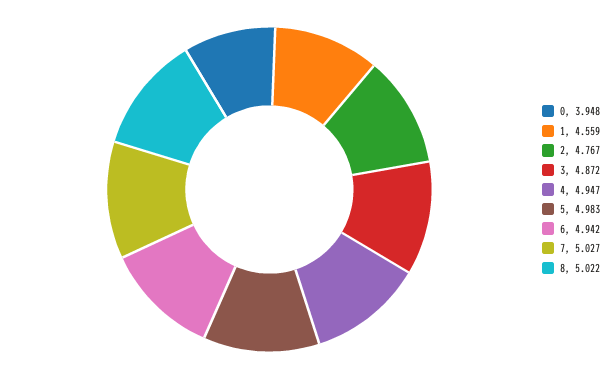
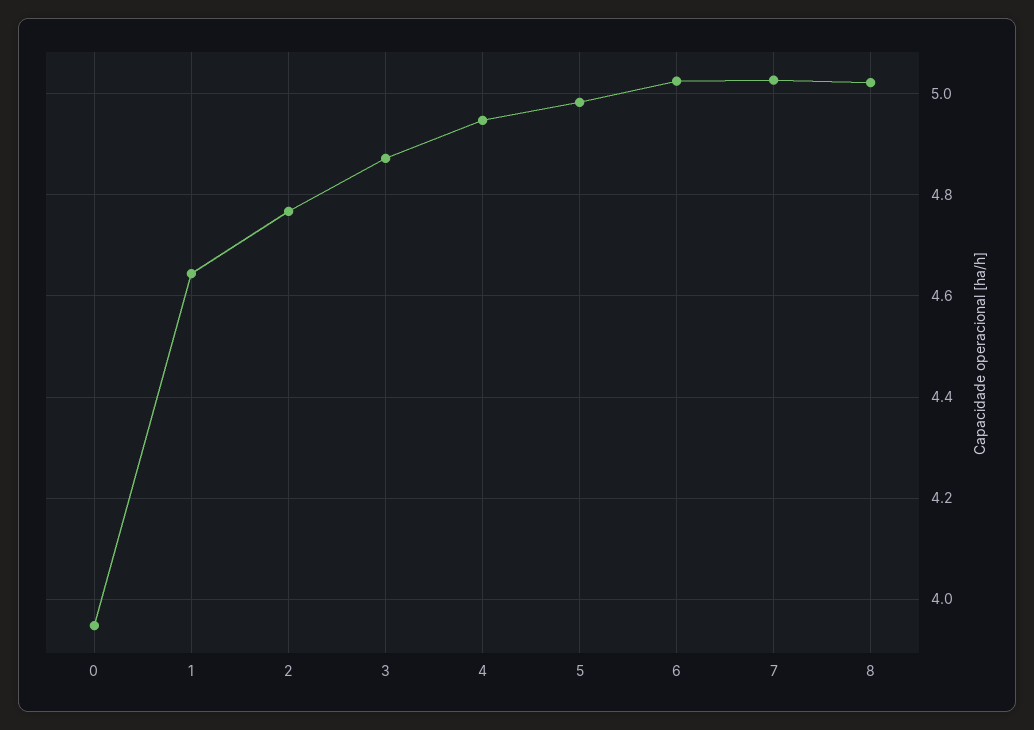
  {
    "0": 3.948,
-   "1": 4.559,
+   "1": 4.64,
    "2": 4.767,
    "3": 4.872,
    "4": 4.947,
    "5": 4.983,
-   "6": 4.942,
+   "6": 5.02,
    "7": 5.027,
    "8": 5.022
  }

